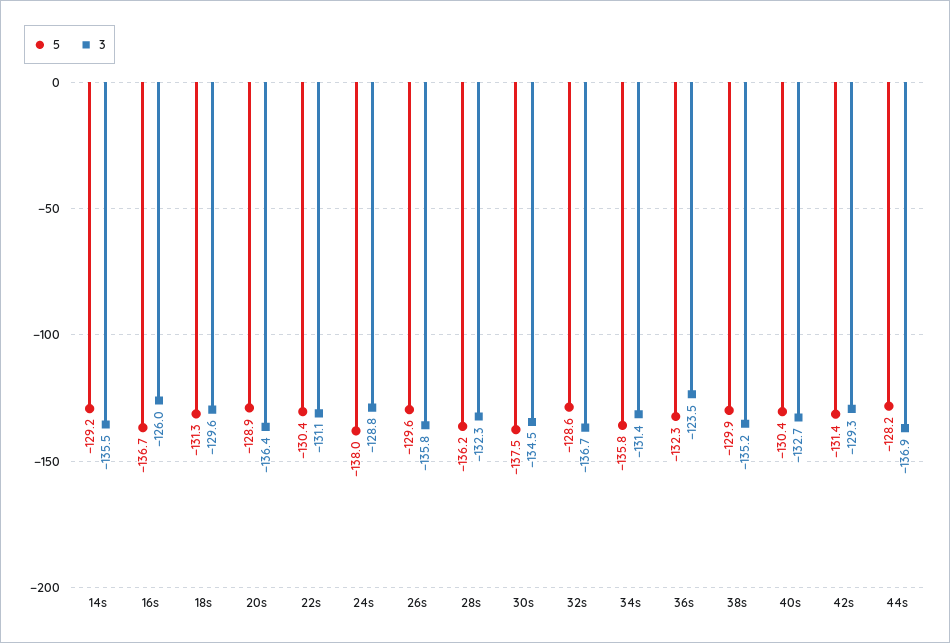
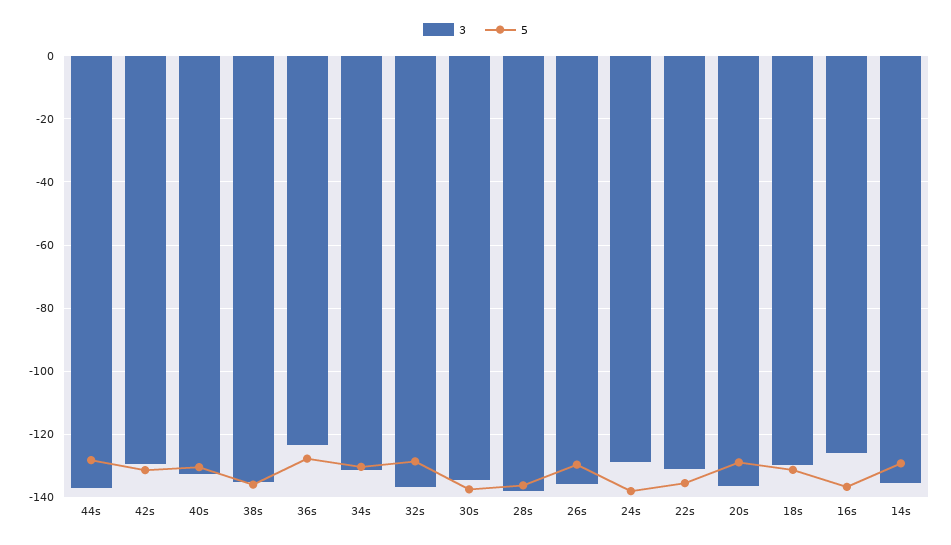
  {
    "5": {
      "14s": -129.2,
      "16s": -136.7,
      "18s": -131.3,
      "20s": -128.9,
-     "22s": -130.4,
+     "22s": -136,
      "24s": -138,
      "26s": -129.6,
      "28s": -136.2,
      "30s": -137.5,
      "32s": -128.6,
-     "34s": -135.8,
+     "34s": -130,
-     "36s": -132.3,
+     "36s": -128,
-     "38s": -129.9,
+     "38s": -136,
      "40s": -130.4,
      "42s": -131.4,
      "44s": -128.2
    },
    "3": {
      "14s": -135.5,
      "16s": -126,
      "18s": -129.6,
      "20s": -136.4,
      "22s": -131.1,
      "24s": -128.8,
      "26s": -135.8,
-     "28s": -132.3,
+     "28s": -138,
      "30s": -134.5,
      "32s": -136.7,
      "34s": -131.4,
      "36s": -123.5,
      "38s": -135.2,
      "40s": -132.7,
      "42s": -129.3,
      "44s": -136.9
    }
  }

